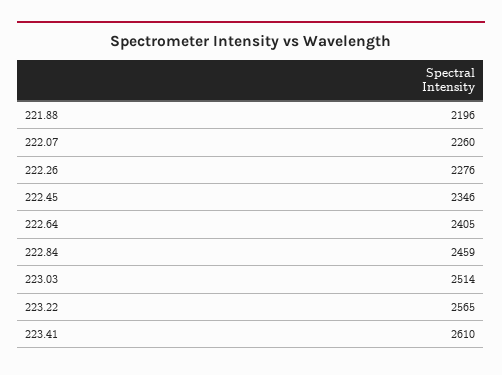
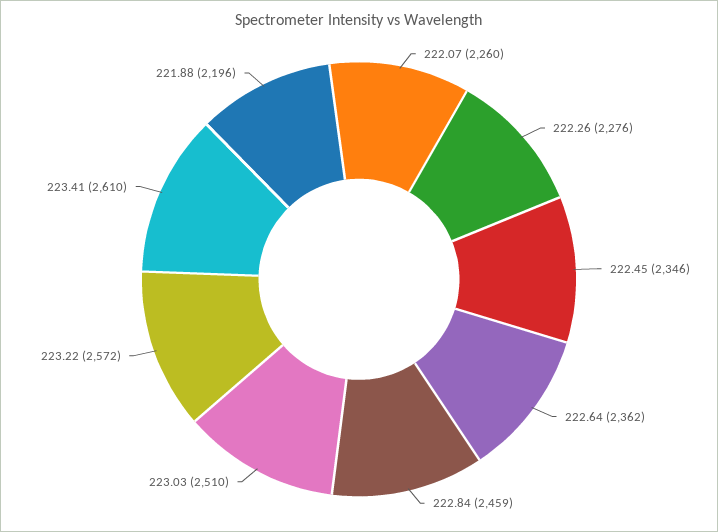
  {
    "221.88": 2196,
    "222.07": 2260,
    "222.26": 2276,
    "222.45": 2346,
-   "222.64": 2405,
+   "222.64": 2362,
    "222.84": 2459,
-   "223.03": 2514,
+   "223.03": 2510,
-   "223.22": 2565,
+   "223.22": 2572,
    "223.41": 2610
  }

